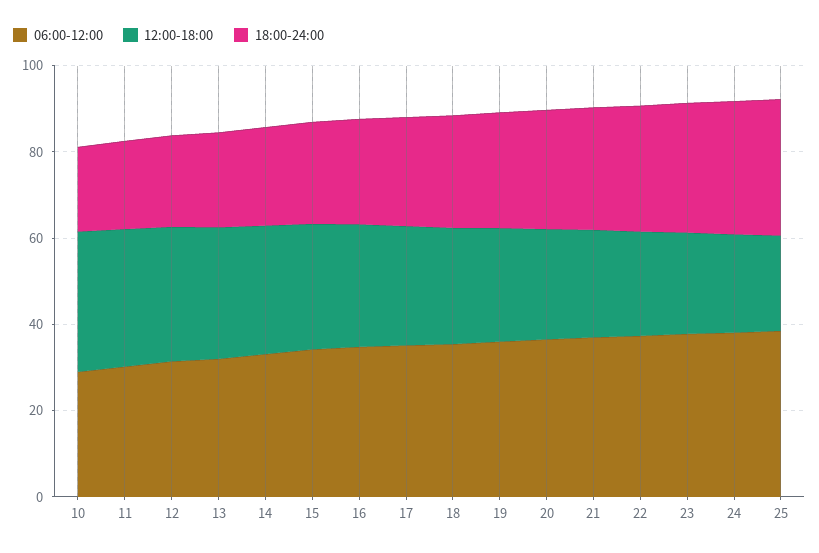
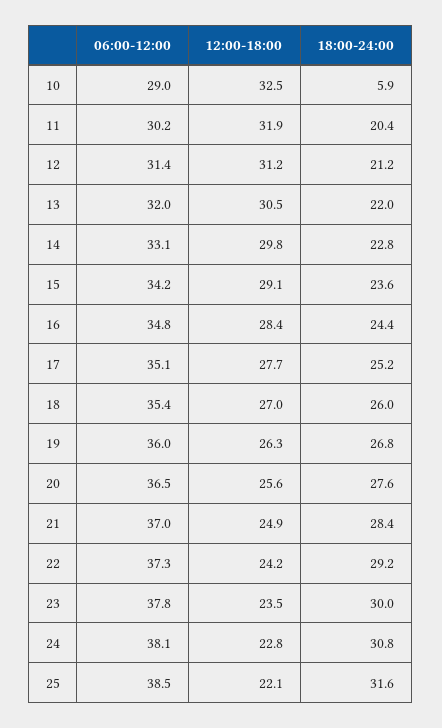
  {
    "06:00-12:00": {
      "10": 29,
      "11": 30.2,
      "12": 31.4,
      "13": 32,
      "14": 33.1,
      "15": 34.2,
      "16": 34.8,
      "17": 35.1,
      "18": 35.4,
      "19": 36,
      "20": 36.5,
      "21": 37,
      "22": 37.3,
      "23": 37.8,
      "24": 38.1,
      "25": 38.5
    },
    "12:00-18:00": {
      "10": 32.5,
      "11": 31.9,
      "12": 31.2,
      "13": 30.5,
      "14": 29.8,
      "15": 29.1,
      "16": 28.4,
      "17": 27.7,
      "18": 27,
      "19": 26.3,
      "20": 25.6,
      "21": 24.9,
      "22": 24.2,
      "23": 23.5,
      "24": 22.8,
      "25": 22.1
    },
    "18:00-24:00": {
-     "10": 20,
+     "10": 5.9,
      "11": 20.4,
      "12": 21.2,
      "13": 22,
      "14": 22.8,
      "15": 23.6,
      "16": 24.4,
      "17": 25.2,
      "18": 26,
      "19": 26.8,
      "20": 27.6,
      "21": 28.4,
      "22": 29.2,
      "23": 30,
      "24": 30.8,
      "25": 31.6
    }
  }

